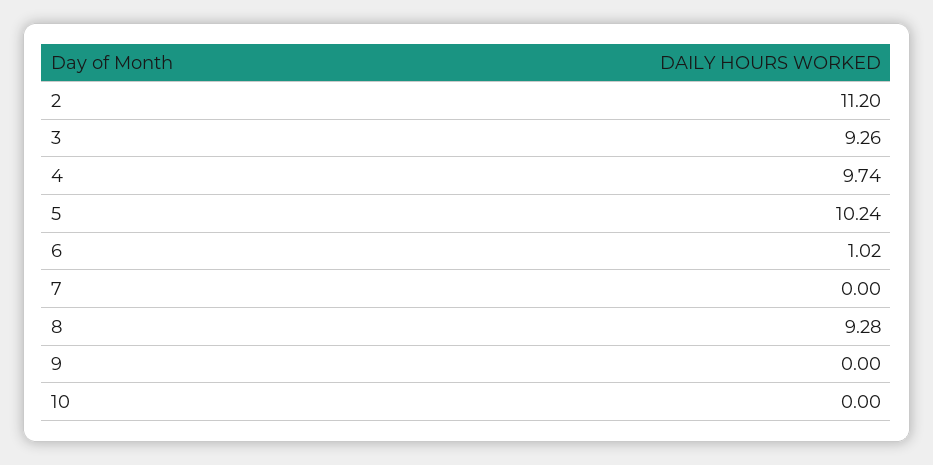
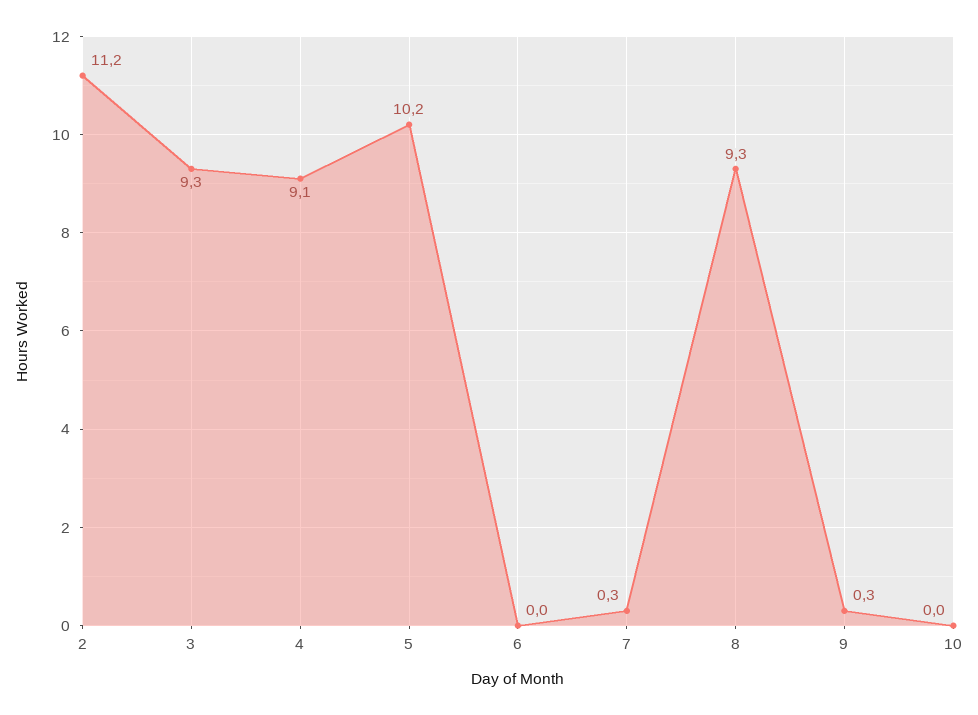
  {
    "2": 11.2,
    "3": 9.26,
-   "4": 9.74,
+   "4": 9.1,
    "5": 10.24,
-   "6": 1.02,
+   "6": 0,
-   "7": 0,
+   "7": 0.3,
    "8": 9.28,
-   "9": 0,
+   "9": 0.3,
    "10": 0
  }

